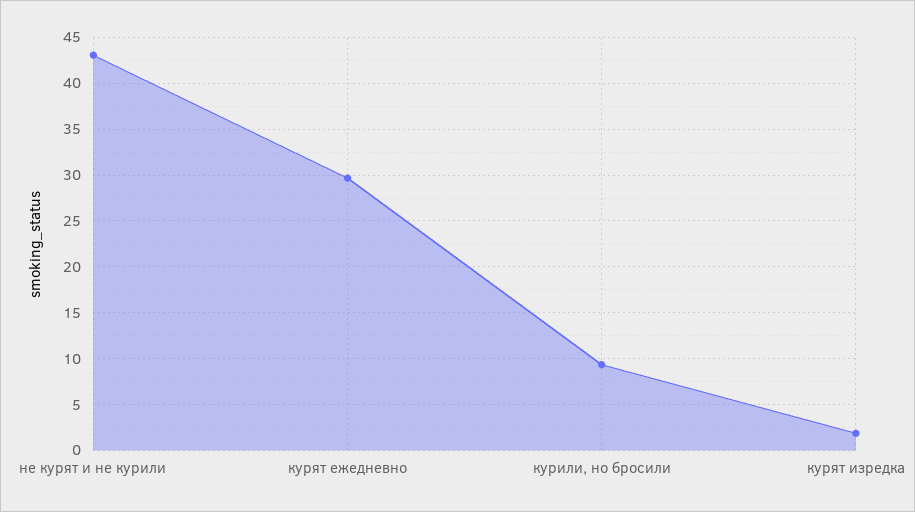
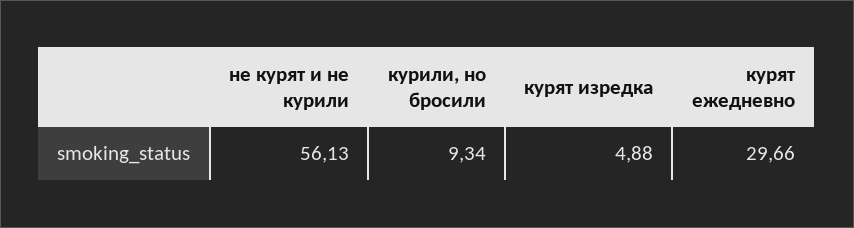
  {
-   "не курят и не курили": 43,
+   "не курят и не курили": 56.13,
    "курят ежедневно": 29.66,
    "курили, но бросили": 9.34,
-   "курят изредка": 2
+   "курят изредка": 4.88
  }

